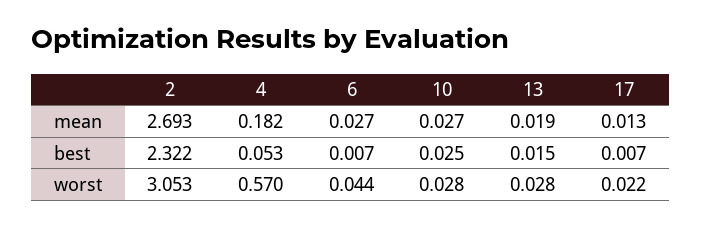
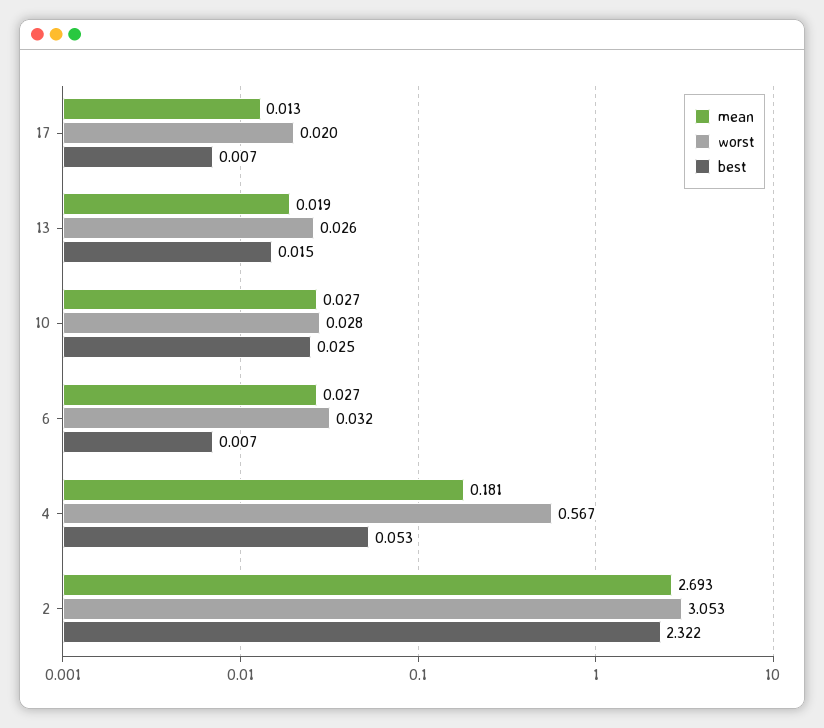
  {
    "mean": {
      "2": 2.693,
-     "4": 0.182,
+     "4": 0.181,
      "6": 0.027,
      "10": 0.027,
      "13": 0.019,
      "17": 0.013
    },
    "best": {
      "2": 2.322,
      "4": 0.053,
      "6": 0.007,
      "10": 0.025,
      "13": 0.015,
      "17": 0.007
    },
    "worst": {
      "2": 3.053,
-     "4": 0.57,
+     "4": 0.567,
-     "6": 0.044,
+     "6": 0.032,
      "10": 0.028,
-     "13": 0.028,
+     "13": 0.026,
-     "17": 0.022
+     "17": 0.02
    }
  }

